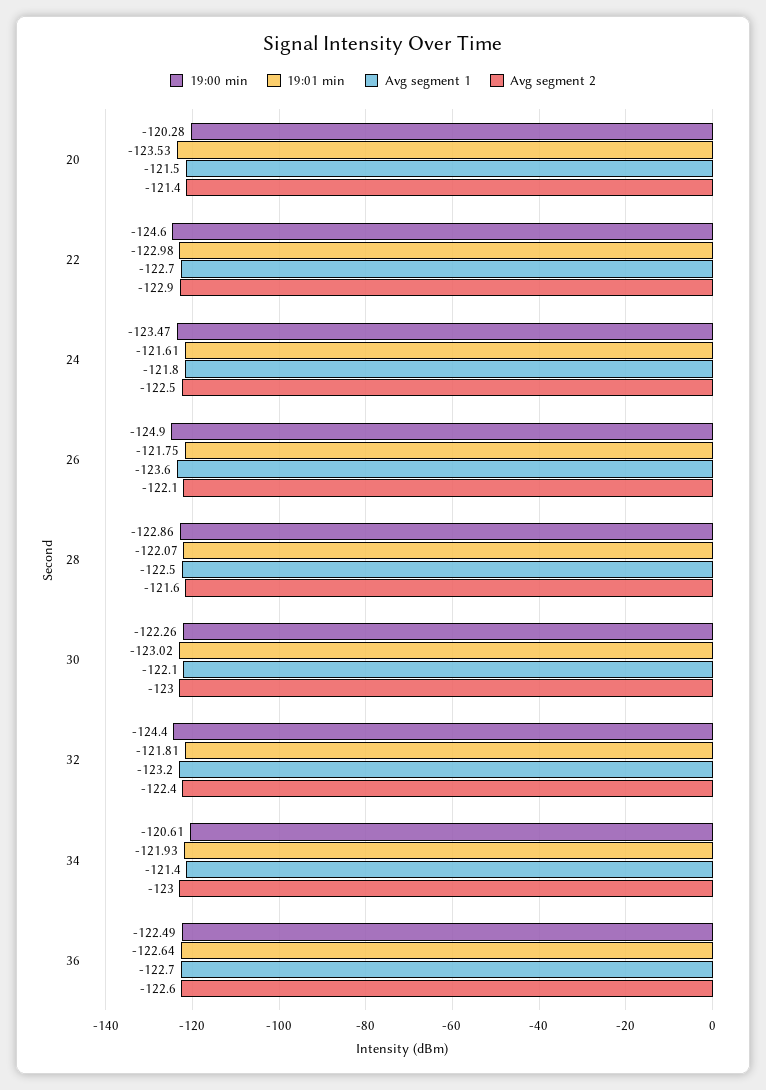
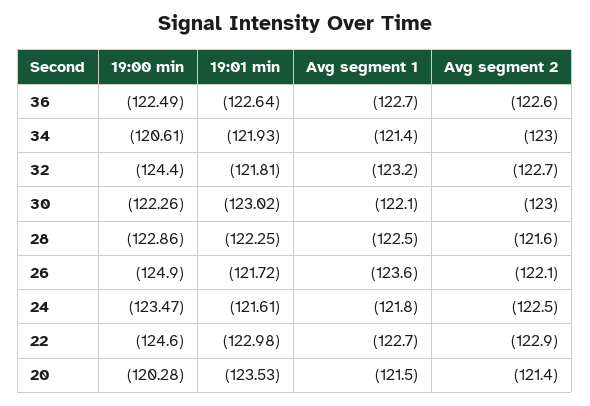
  {
    "19:00 min": {
      "20": -120.28,
      "22": -124.6,
      "24": -123.47,
      "26": -124.9,
      "28": -122.86,
      "30": -122.26,
      "32": -124.4,
      "34": -120.61,
      "36": -122.49
    },
    "19:01 min": {
      "20": -123.53,
      "22": -122.98,
      "24": -121.61,
-     "26": -121.75,
+     "26": -121.72,
-     "28": -122.07,
+     "28": -122.25,
      "30": -123.02,
      "32": -121.81,
      "34": -121.93,
      "36": -122.64
    },
    "Avg segment 1": {
      "20": -121.5,
      "22": -122.7,
      "24": -121.8,
      "26": -123.6,
      "28": -122.5,
      "30": -122.1,
      "32": -123.2,
      "34": -121.4,
      "36": -122.7
    },
    "Avg segment 2": {
      "20": -121.4,
      "22": -122.9,
      "24": -122.5,
      "26": -122.1,
      "28": -121.6,
      "30": -123,
-     "32": -122.4,
+     "32": -122.7,
      "34": -123,
      "36": -122.6
    }
  }

